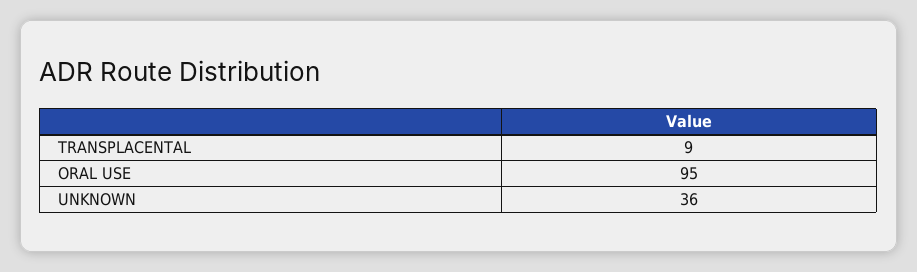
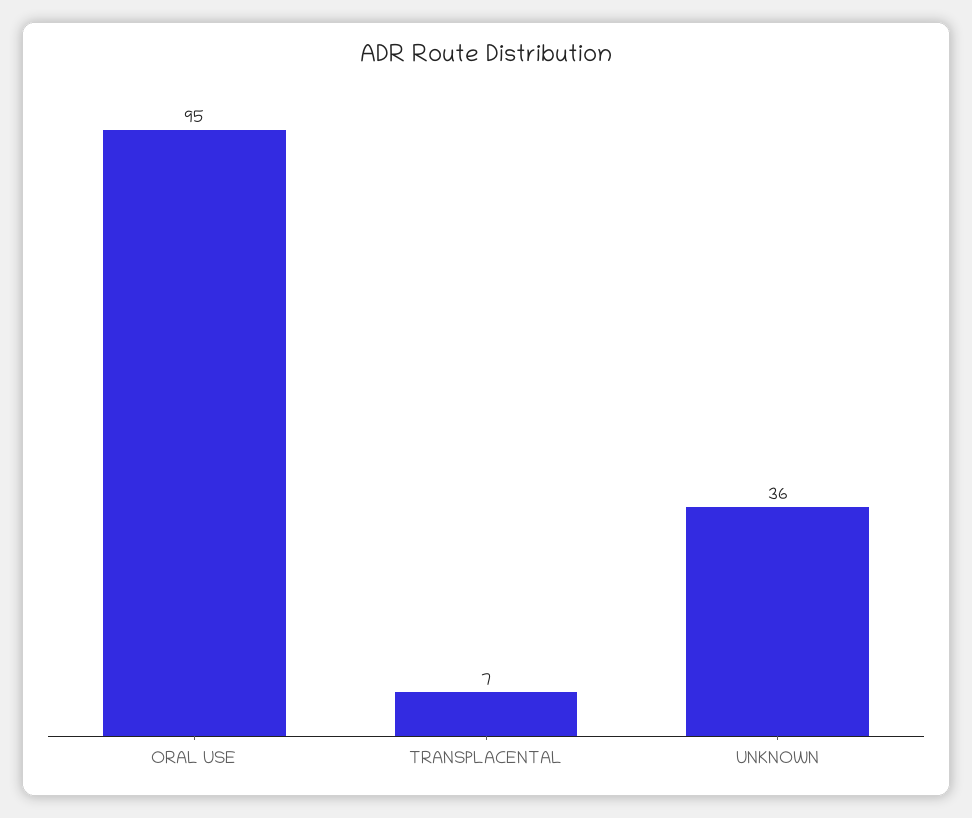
  {
-   "TRANSPLACENTAL": 9,
+   "TRANSPLACENTAL": 7,
    "ORAL USE": 95,
    "UNKNOWN": 36
  }

